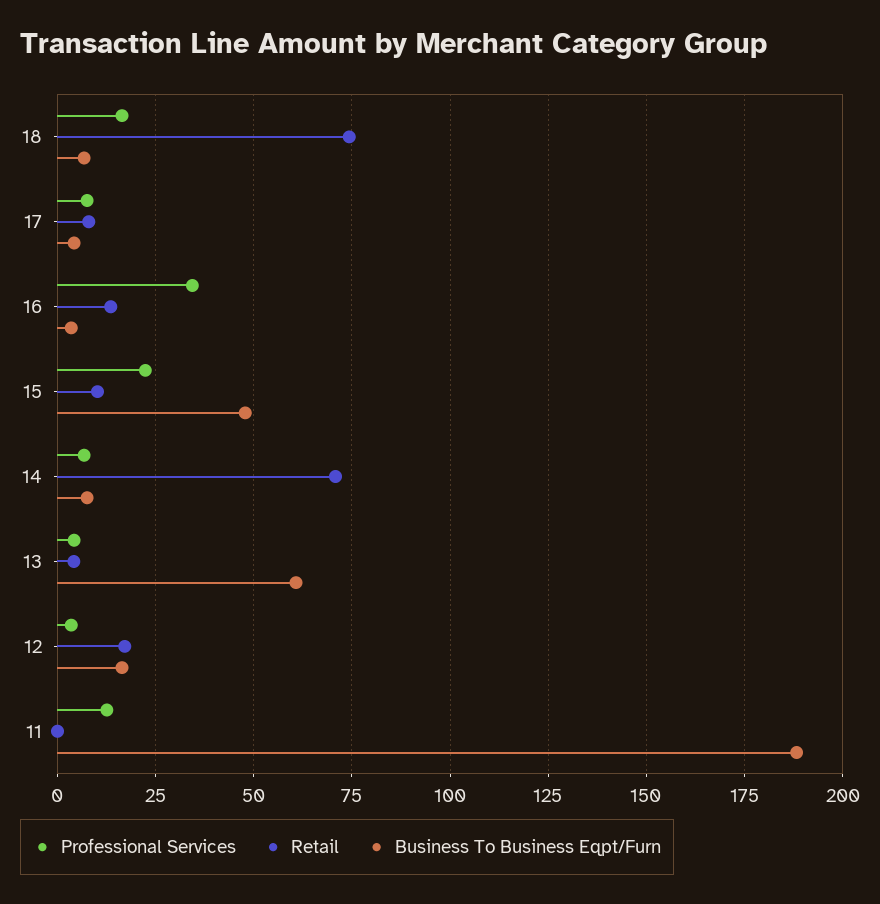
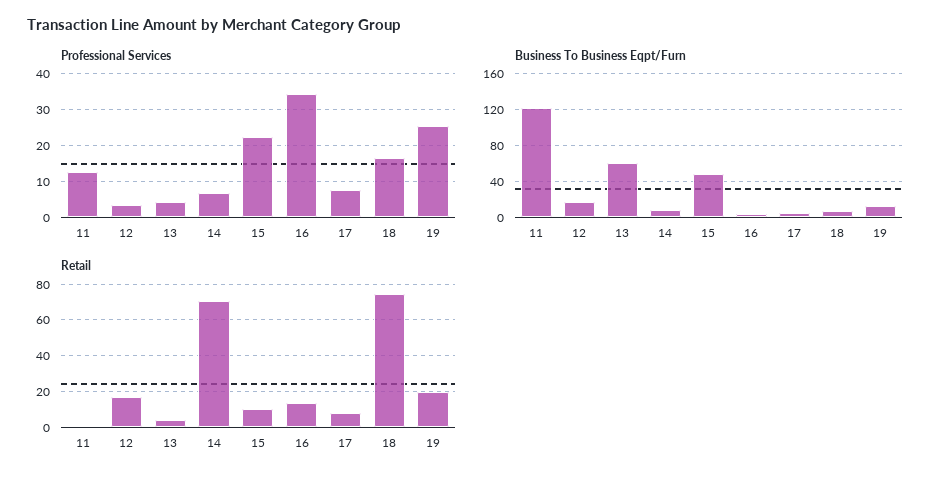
  {
    "Professional Services": {
      "18": 16,
      "17": 8,
      "16": 34,
      "15": 22,
      "14": 6,
      "13": 4,
      "12": 4,
-     "11": 12
+     "11": 12,
+     "19": 26
    },
    "Retail": {
      "18": 75,
      "17": 7.5,
      "16": 12.5,
      "15": 10,
      "14": 70,
      "13": 5,
      "12": 17.5,
-     "11": 0
+     "11": 0,
+     "19": 20
    },
    "Business To Business Eqpt/Furn": {
      "18": 7.5,
      "17": 5,
      "16": 2.5,
      "15": 47.5,
      "14": 7.5,
      "13": 60,
      "12": 17.5,
-     "11": 187.5
+     "11": 120,
+     "19": 10
    }
  }

